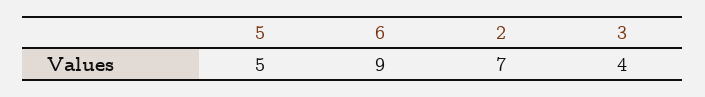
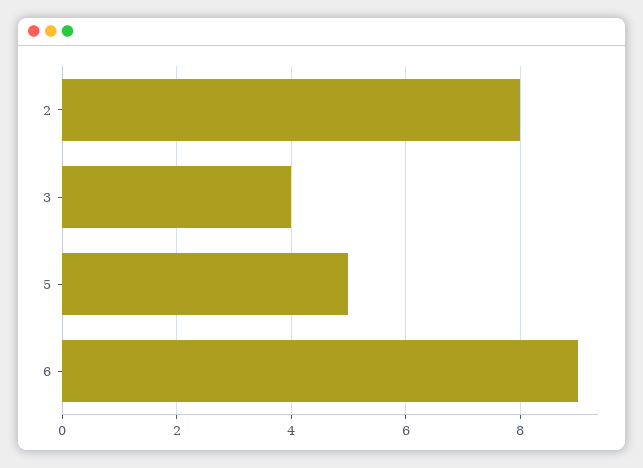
  {
    "5": 5,
    "6": 9,
-   "2": 7,
+   "2": 8,
    "3": 4
  }

